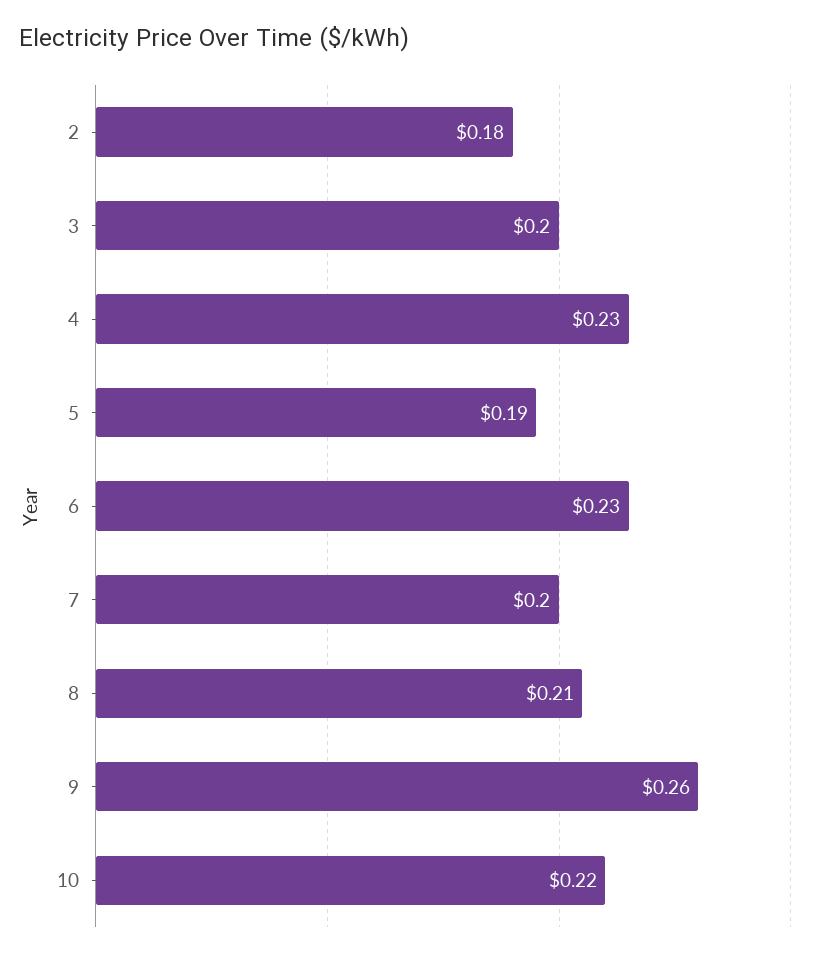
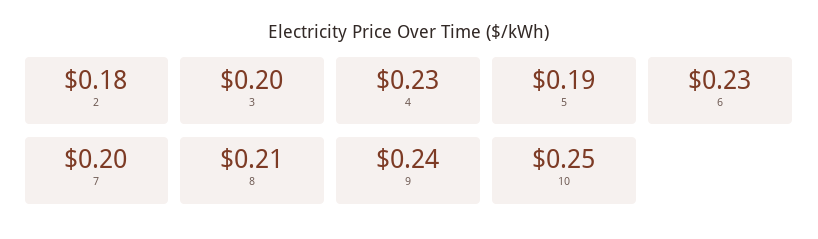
  {
    "2": 0.18,
    "3": 0.2,
    "4": 0.23,
    "5": 0.19,
    "6": 0.23,
    "7": 0.2,
    "8": 0.21,
-   "9": 0.26,
+   "9": 0.24,
-   "10": 0.22
+   "10": 0.25
  }

